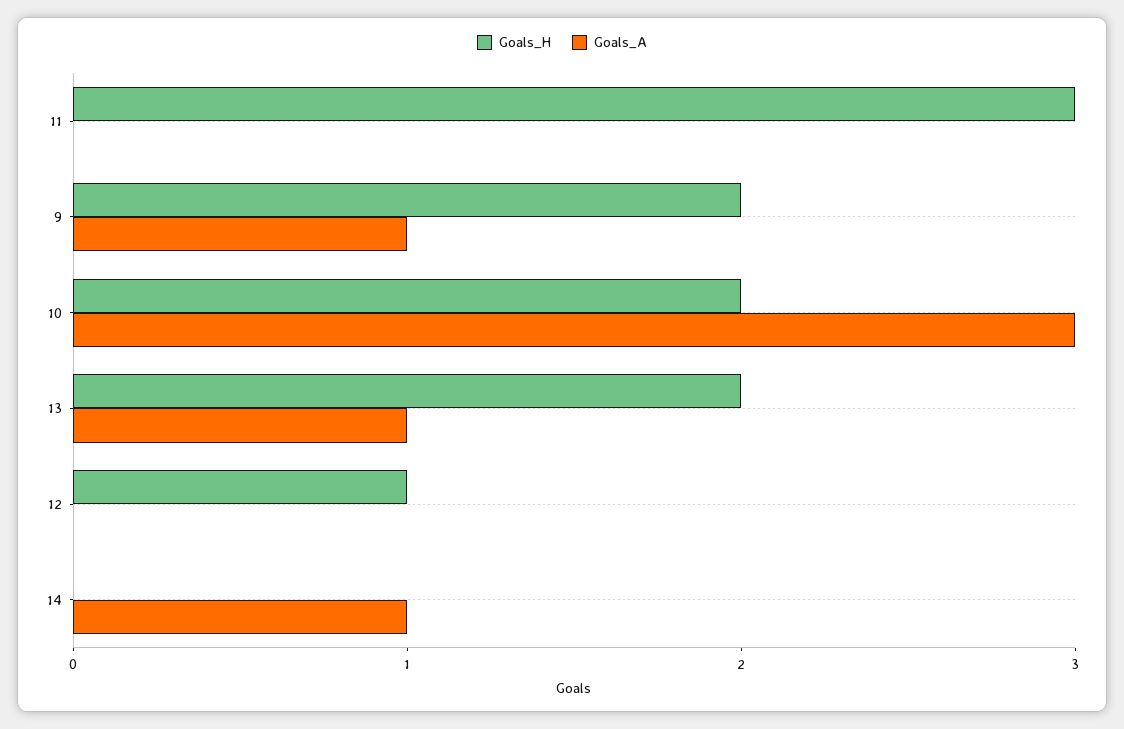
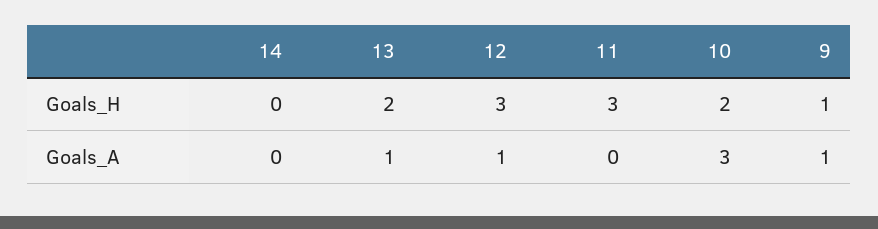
  {
    "Goals_H": {
      "11": 3,
-     "9": 2,
+     "9": 1,
      "10": 2,
      "13": 2,
-     "12": 1,
+     "12": 3,
      "14": 0
    },
    "Goals_A": {
      "11": 0,
      "9": 1,
      "10": 3,
      "13": 1,
-     "12": 0,
+     "12": 1,
-     "14": 1
+     "14": 0
    }
  }

